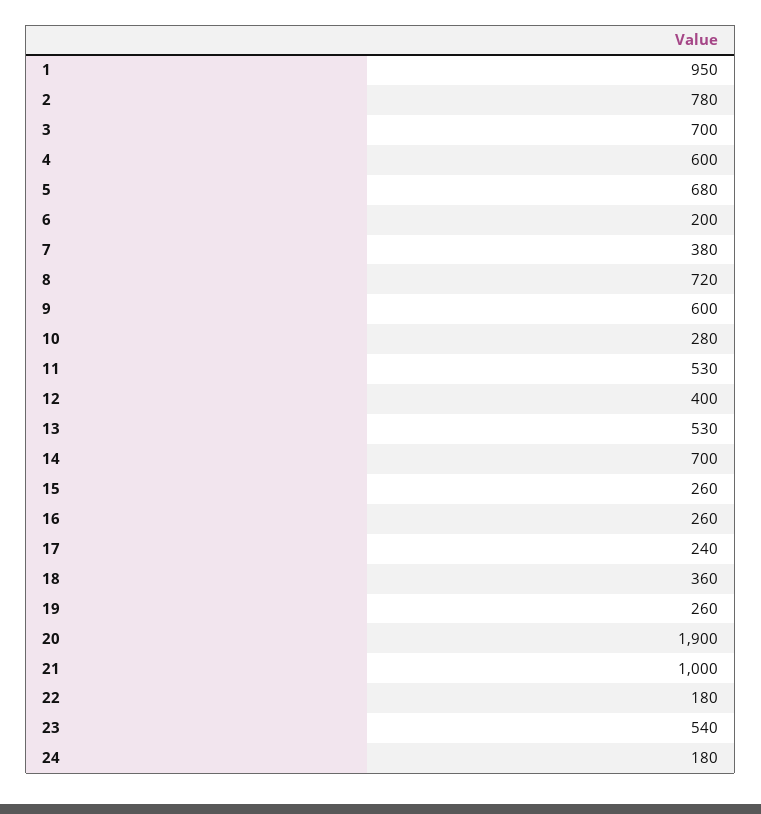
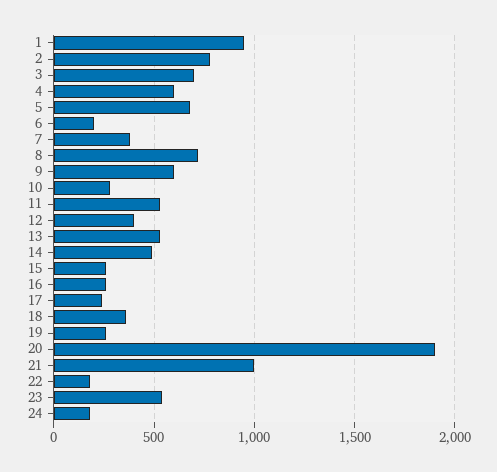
  {
    "1": 950,
    "2": 780,
    "3": 700,
    "4": 600,
    "5": 680,
    "6": 200,
    "7": 380,
    "8": 720,
    "9": 600,
    "10": 280,
    "11": 530,
    "12": 400,
    "13": 530,
-   "14": 700,
+   "14": 500,
    "15": 260,
    "16": 260,
    "17": 240,
    "18": 360,
    "19": 260,
    "20": 1900,
    "21": 1000,
    "22": 180,
    "23": 540,
    "24": 180
  }

